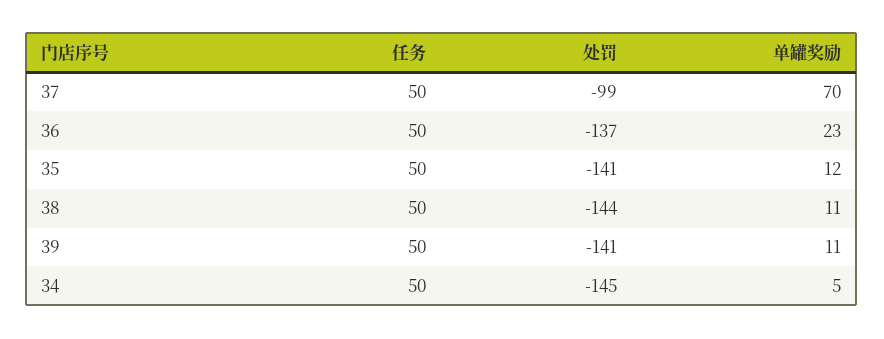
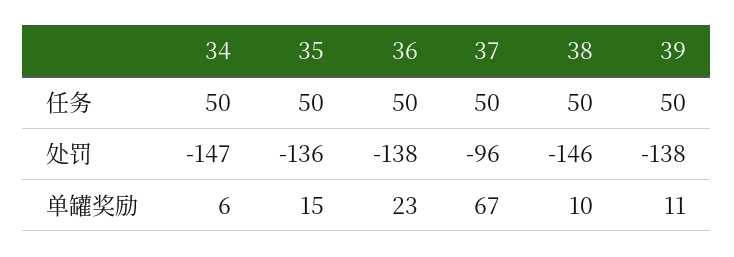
  {
    "任务": {
      "37": 50,
      "36": 50,
      "35": 50,
      "38": 50,
      "39": 50,
      "34": 50
    },
    "处罚": {
-     "37": -99,
+     "37": -96,
-     "36": -137,
+     "36": -138,
-     "35": -141,
+     "35": -136,
-     "38": -144,
+     "38": -146,
-     "39": -141,
+     "39": -138,
-     "34": -145
+     "34": -147
    },
    "单罐奖励": {
-     "37": 70,
+     "37": 67,
      "36": 23,
-     "35": 12,
+     "35": 15,
-     "38": 11,
+     "38": 10,
      "39": 11,
-     "34": 5
+     "34": 6
    }
  }

